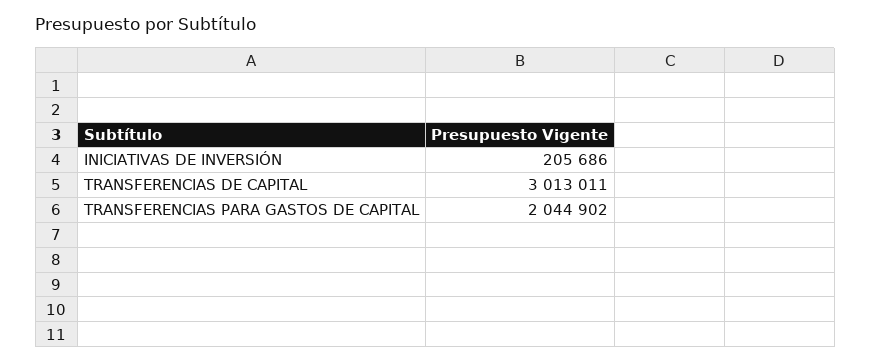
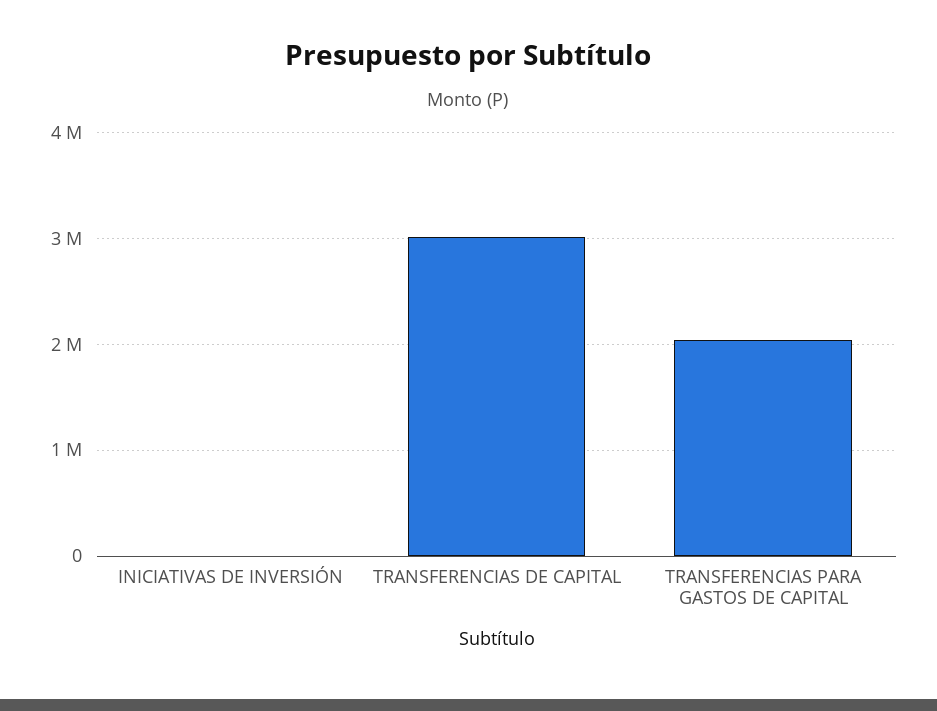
  {
-   "INICIATIVAS DE INVERSIÓN": 205686,
+   "INICIATIVAS DE INVERSIÓN": 0,
    "TRANSFERENCIAS DE CAPITAL": 3013011,
    "TRANSFERENCIAS PARA GASTOS DE CAPITAL": 2044902
  }

